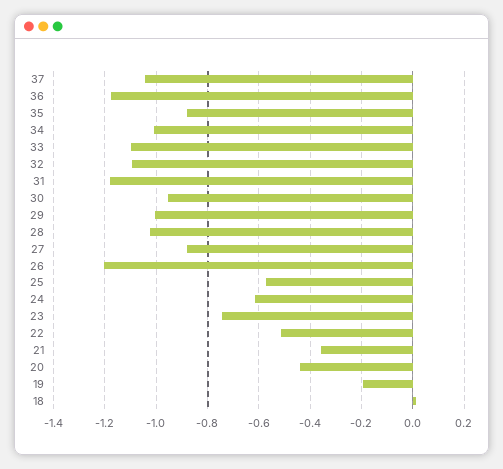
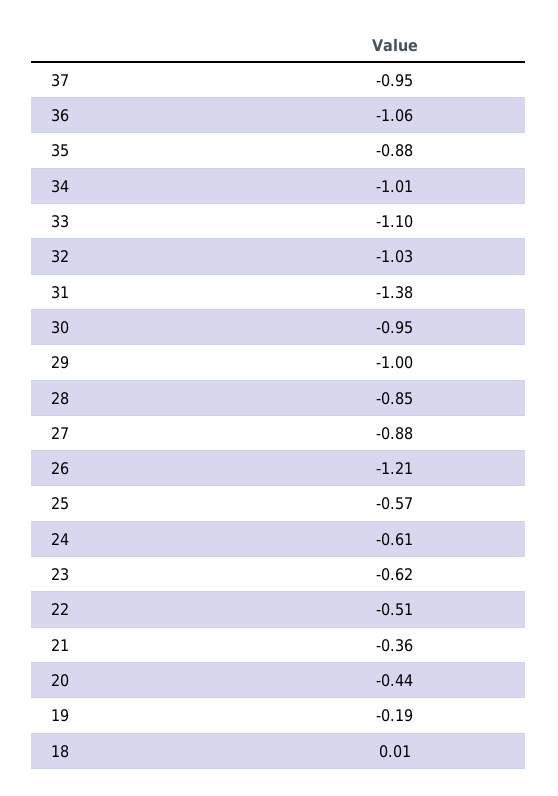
  {
-   "37": -1.05,
+   "37": -0.95,
-   "36": -1.175,
+   "36": -1.06,
    "35": -0.88,
    "34": -1.01,
    "33": -1.1,
-   "32": -1.1,
+   "32": -1.03,
-   "31": -1.175,
+   "31": -1.38,
    "30": -0.95,
    "29": -1,
-   "28": -1.025,
+   "28": -0.85,
    "27": -0.88,
    "26": -1.21,
    "25": -0.57,
    "24": -0.61,
-   "23": -0.75,
+   "23": -0.62,
    "22": -0.51,
    "21": -0.36,
    "20": -0.44,
    "19": -0.19,
    "18": 0.01
  }

